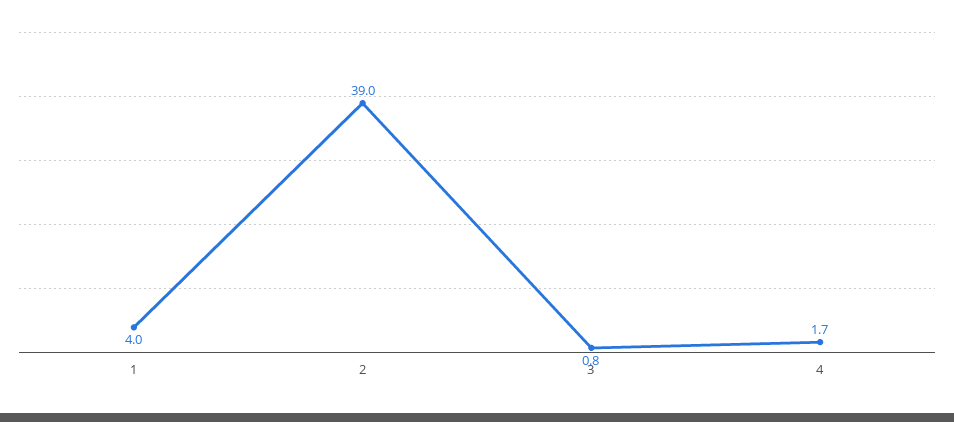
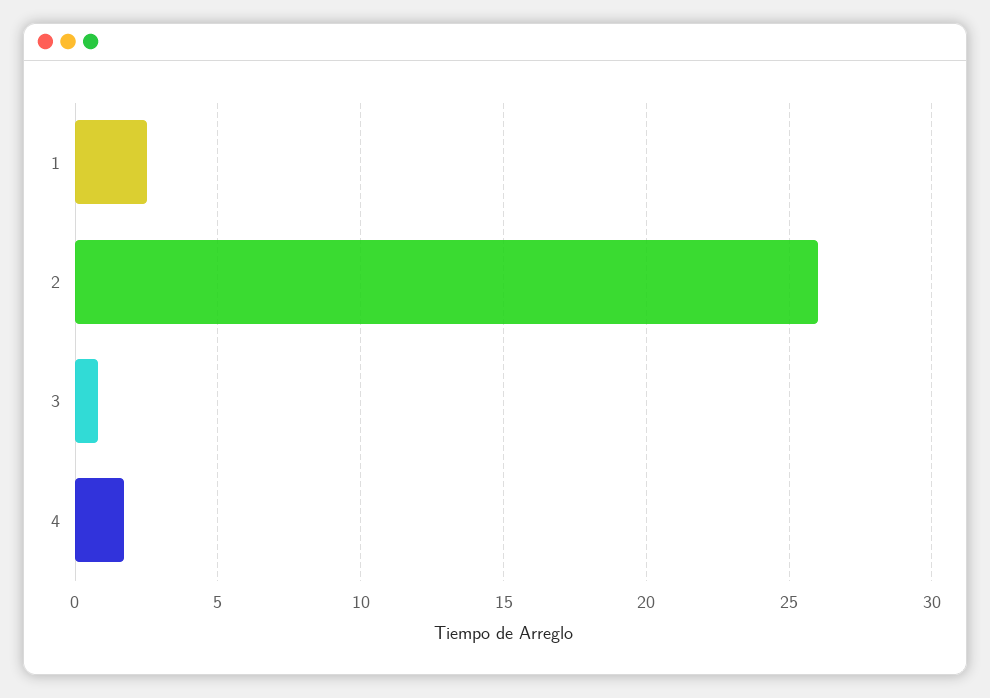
  {
-   "1": 4,
+   "1": 2.5,
-   "2": 39,
+   "2": 26,
    "3": 0.8,
    "4": 1.7
  }

